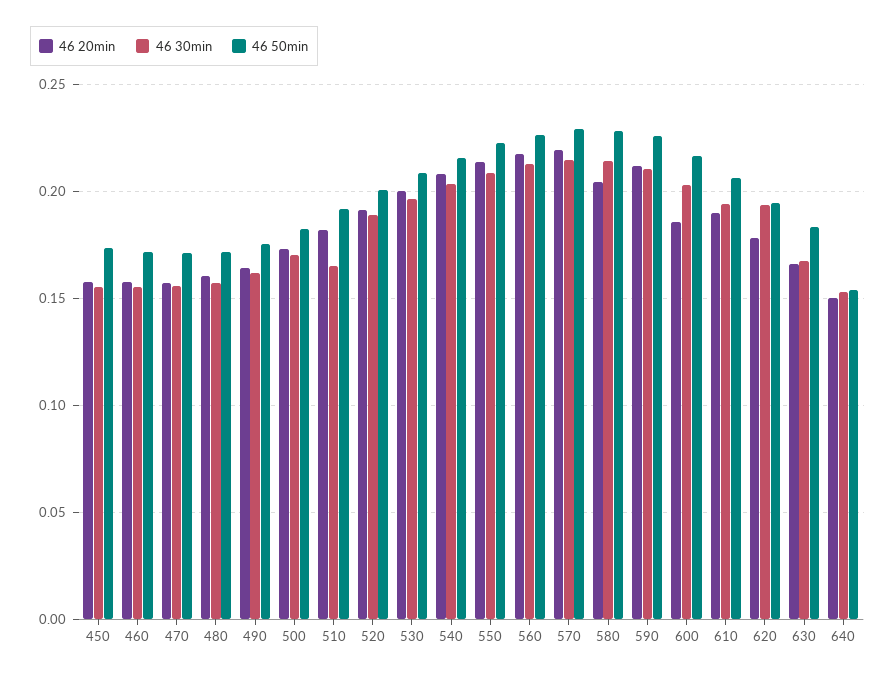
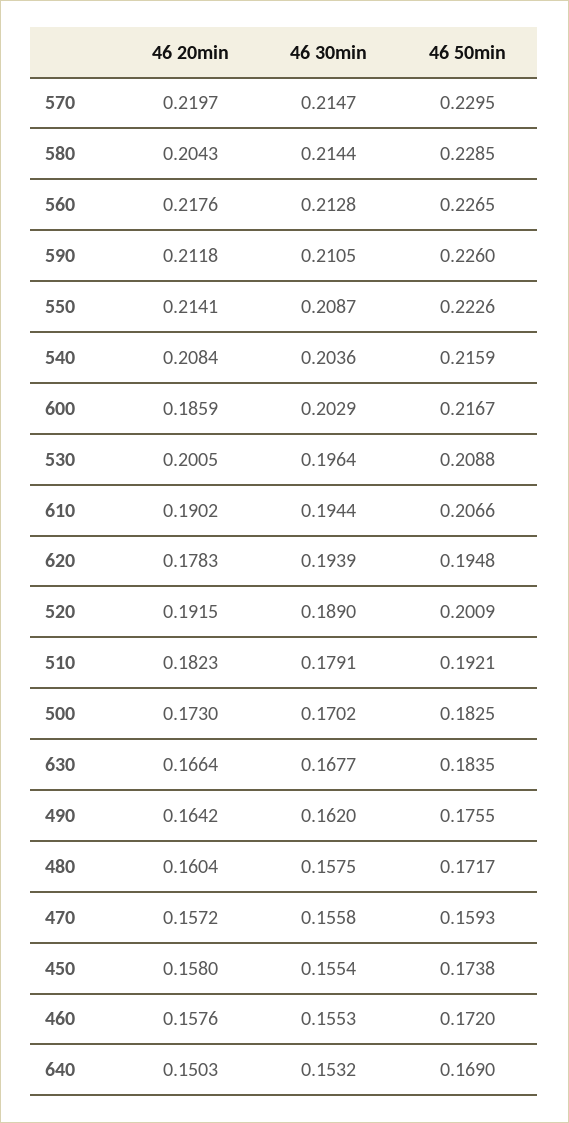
  {
    "46 20min": {
      "450": 0.158,
      "460": 0.1576,
      "470": 0.1572,
      "480": 0.1604,
      "490": 0.1642,
      "500": 0.173,
      "510": 0.1823,
      "520": 0.1915,
      "530": 0.2005,
      "540": 0.2084,
      "550": 0.2141,
      "560": 0.2176,
      "570": 0.2197,
      "580": 0.2043,
      "590": 0.2118,
      "600": 0.1859,
      "610": 0.1902,
      "620": 0.1783,
      "630": 0.1664,
      "640": 0.1503
    },
    "46 30min": {
      "450": 0.1554,
      "460": 0.1553,
      "470": 0.1558,
      "480": 0.1575,
      "490": 0.162,
      "500": 0.1702,
-     "510": 0.165,
+     "510": 0.1791,
      "520": 0.189,
      "530": 0.1964,
      "540": 0.2036,
      "550": 0.2087,
      "560": 0.2128,
      "570": 0.2147,
      "580": 0.2144,
      "590": 0.2105,
      "600": 0.2029,
      "610": 0.1944,
      "620": 0.1939,
      "630": 0.1677,
      "640": 0.1532
    },
    "46 50min": {
      "450": 0.1738,
      "460": 0.172,
-     "470": 0.17,
+     "470": 0.1593,
      "480": 0.1717,
      "490": 0.1755,
      "500": 0.1825,
      "510": 0.1921,
      "520": 0.2009,
      "530": 0.2088,
      "540": 0.2159,
      "550": 0.2226,
      "560": 0.2265,
      "570": 0.2295,
      "580": 0.2285,
      "590": 0.226,
      "600": 0.2167,
      "610": 0.2066,
      "620": 0.1948,
      "630": 0.1835,
-     "640": 0.155
+     "640": 0.169
    }
  }

